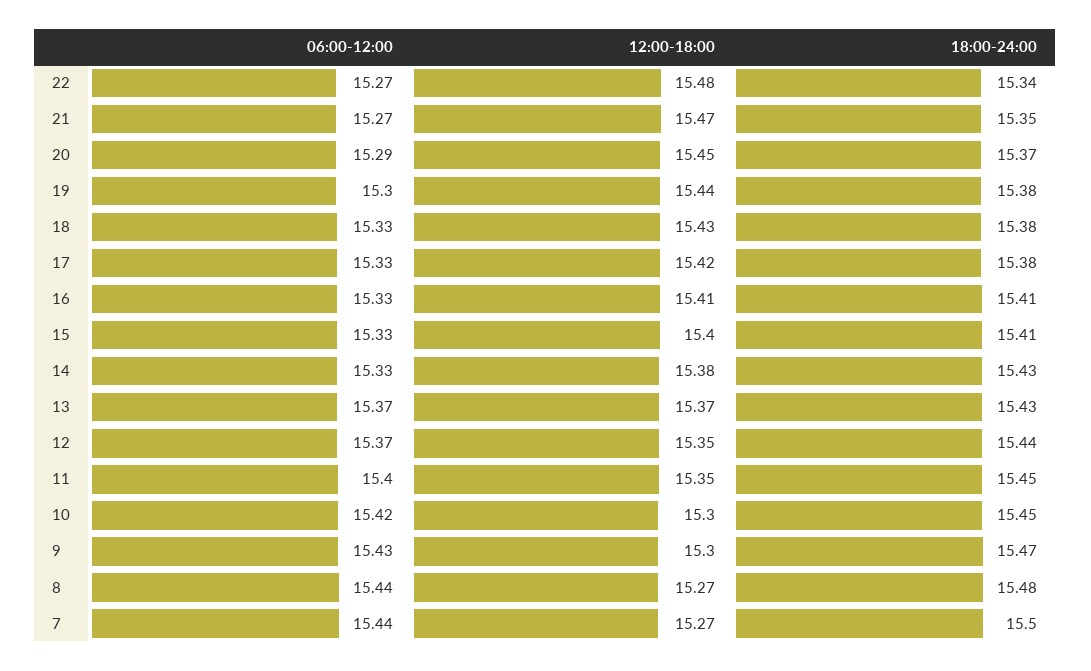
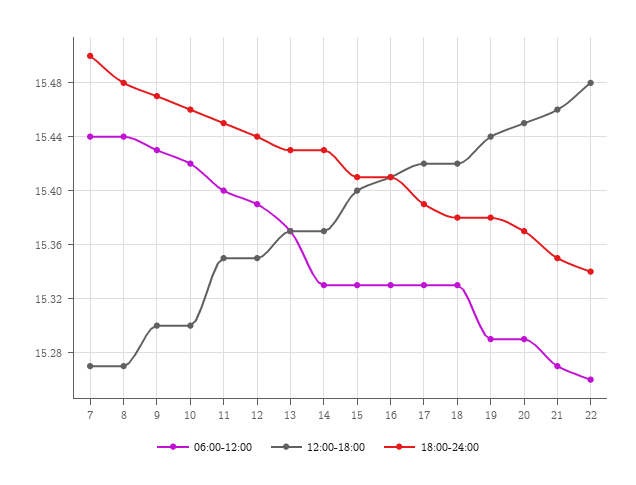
  {
    "06:00-12:00": {
-     "22": 15.27,
+     "22": 15.26,
      "21": 15.27,
      "20": 15.29,
-     "19": 15.3,
+     "19": 15.29,
      "18": 15.33,
      "17": 15.33,
      "16": 15.33,
      "15": 15.33,
      "14": 15.33,
      "13": 15.37,
-     "12": 15.37,
+     "12": 15.39,
      "11": 15.4,
      "10": 15.42,
      "9": 15.43,
      "8": 15.44,
      "7": 15.44
    },
    "12:00-18:00": {
      "22": 15.48,
-     "21": 15.47,
+     "21": 15.46,
      "20": 15.45,
      "19": 15.44,
-     "18": 15.43,
+     "18": 15.42,
      "17": 15.42,
      "16": 15.41,
      "15": 15.4,
-     "14": 15.38,
+     "14": 15.37,
      "13": 15.37,
      "12": 15.35,
      "11": 15.35,
      "10": 15.3,
      "9": 15.3,
      "8": 15.27,
      "7": 15.27
    },
    "18:00-24:00": {
      "22": 15.34,
      "21": 15.35,
      "20": 15.37,
      "19": 15.38,
      "18": 15.38,
-     "17": 15.38,
+     "17": 15.39,
      "16": 15.41,
      "15": 15.41,
      "14": 15.43,
      "13": 15.43,
      "12": 15.44,
      "11": 15.45,
-     "10": 15.45,
+     "10": 15.46,
      "9": 15.47,
      "8": 15.48,
      "7": 15.5
    }
  }

